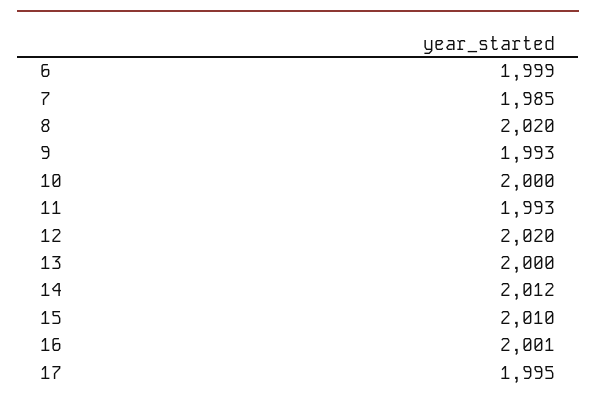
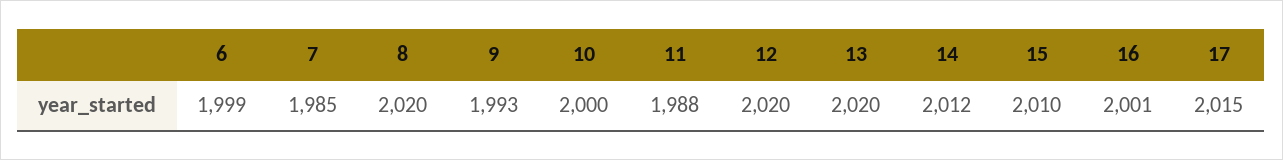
  {
    "6": 1999,
    "7": 1985,
    "8": 2020,
    "9": 1993,
    "10": 2000,
-   "11": 1993,
+   "11": 1988,
    "12": 2020,
-   "13": 2000,
+   "13": 2020,
    "14": 2012,
    "15": 2010,
    "16": 2001,
-   "17": 1995
+   "17": 2015
  }

